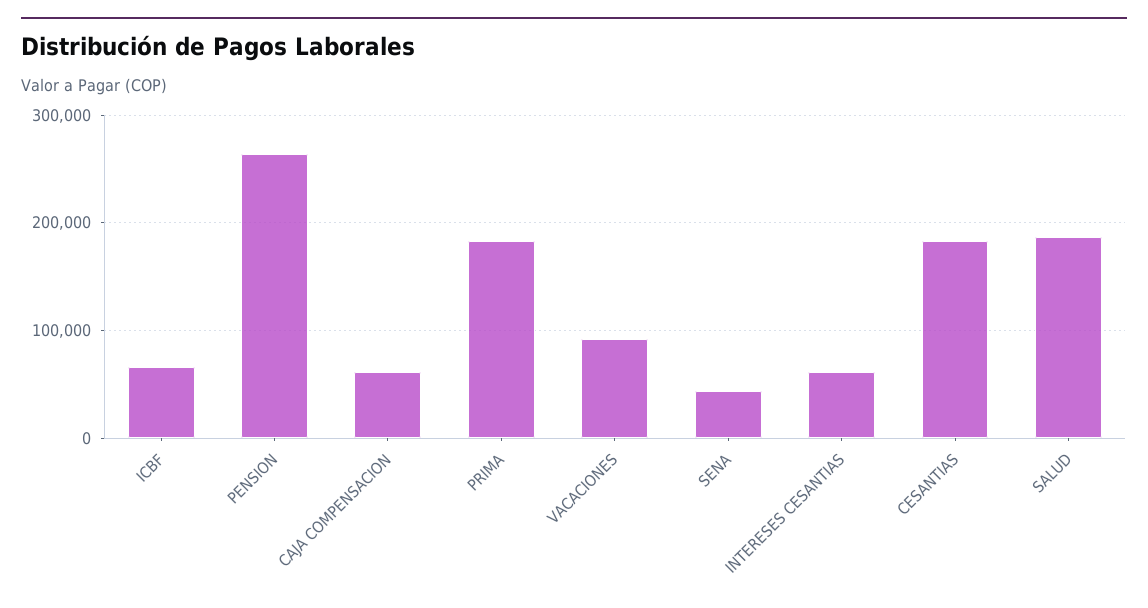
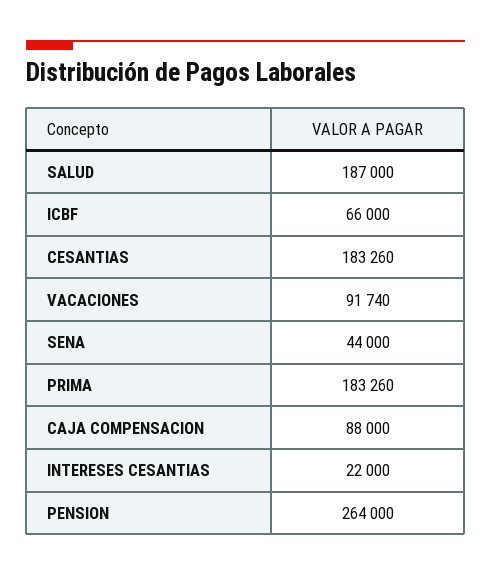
  {
    "ICBF": 66000,
    "PENSION": 264000,
-   "CAJA COMPENSACION": 60000,
+   "CAJA COMPENSACION": 88000,
    "PRIMA": 183260,
    "VACACIONES": 91740,
    "SENA": 44000,
-   "INTERESES CESANTIAS": 60000,
+   "INTERESES CESANTIAS": 22000,
    "CESANTIAS": 183260,
    "SALUD": 187000
  }

